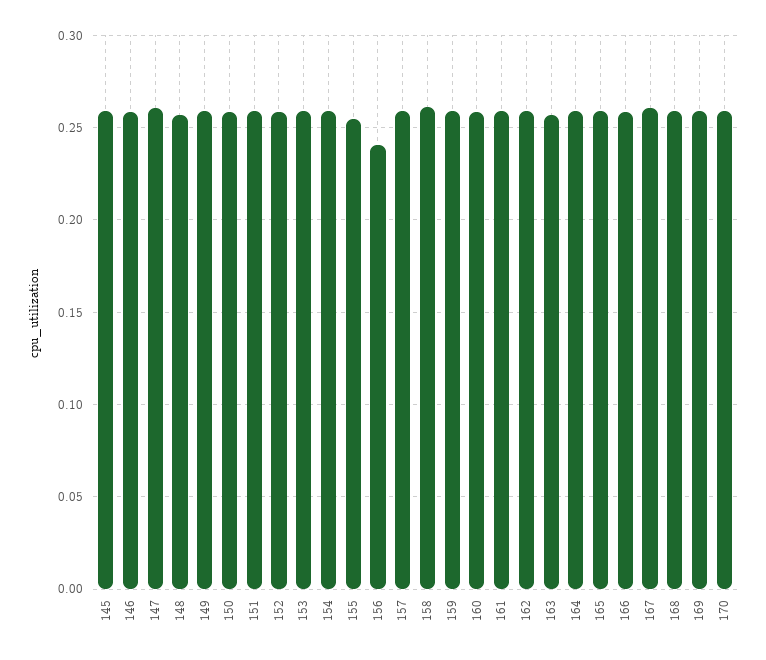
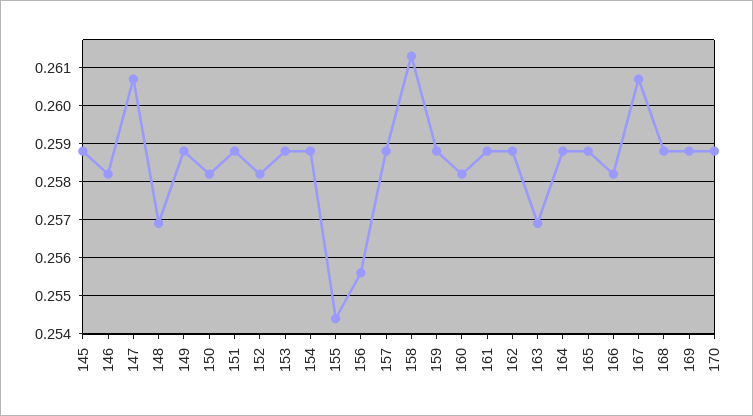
  {
    "145": 0.259,
    "146": 0.258,
    "147": 0.2605,
    "148": 0.257,
    "149": 0.259,
    "150": 0.258,
    "151": 0.259,
    "152": 0.258,
    "153": 0.259,
    "154": 0.259,
    "155": 0.2545,
-   "156": 0.24,
+   "156": 0.2555,
    "157": 0.259,
    "158": 0.2615,
    "159": 0.259,
    "160": 0.258,
    "161": 0.259,
    "162": 0.259,
    "163": 0.257,
    "164": 0.259,
    "165": 0.259,
    "166": 0.258,
    "167": 0.2605,
    "168": 0.259,
    "169": 0.259,
    "170": 0.259
  }

